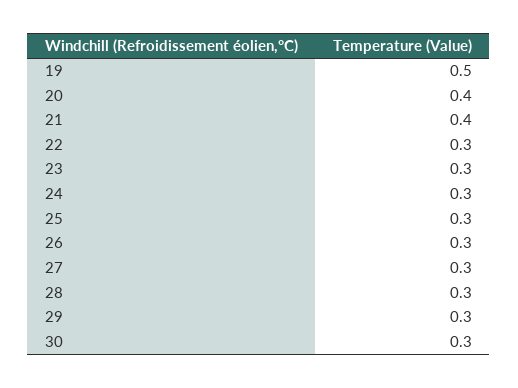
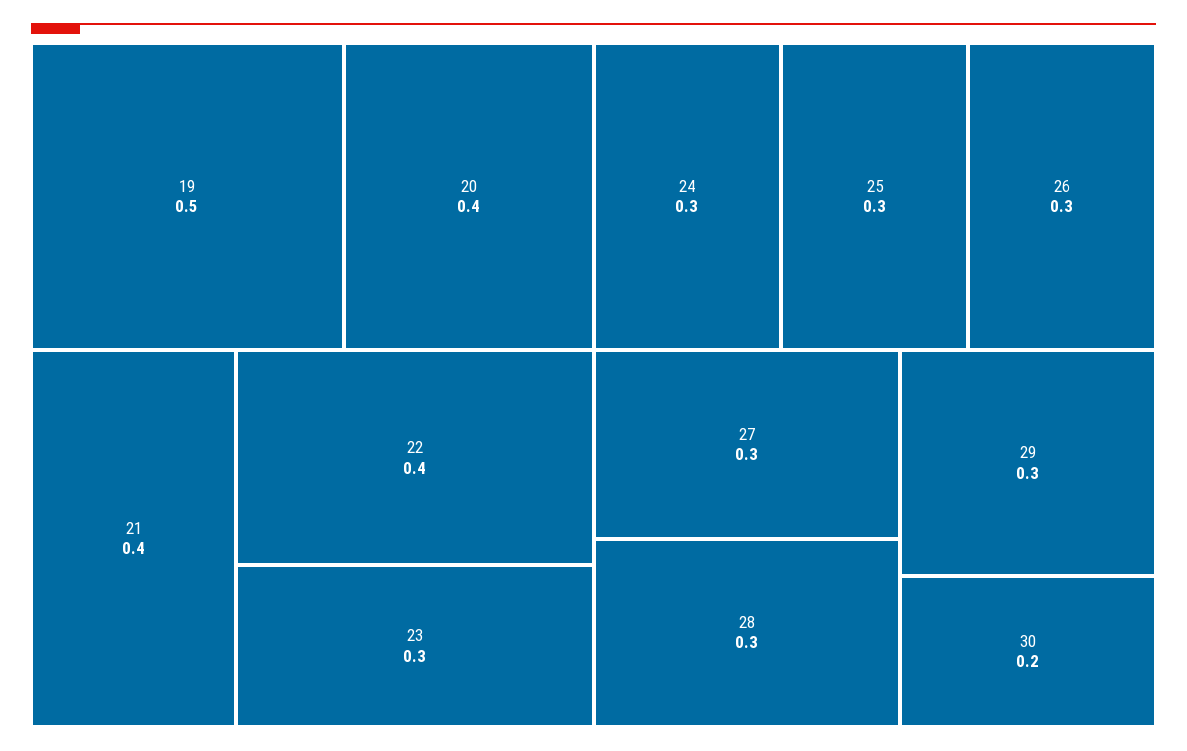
  {
    "19": 0.5,
    "20": 0.4,
    "21": 0.4,
-   "22": 0.3,
+   "22": 0.4,
    "23": 0.3,
    "24": 0.3,
    "25": 0.3,
    "26": 0.3,
    "27": 0.3,
    "28": 0.3,
    "29": 0.3,
-   "30": 0.3
+   "30": 0.2
  }

